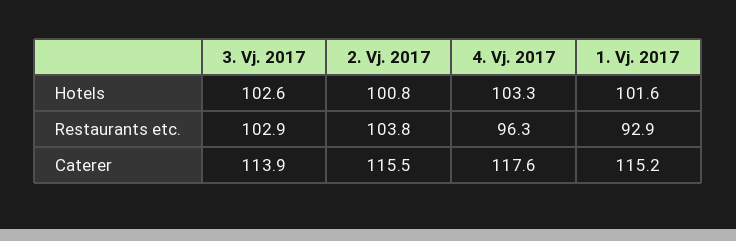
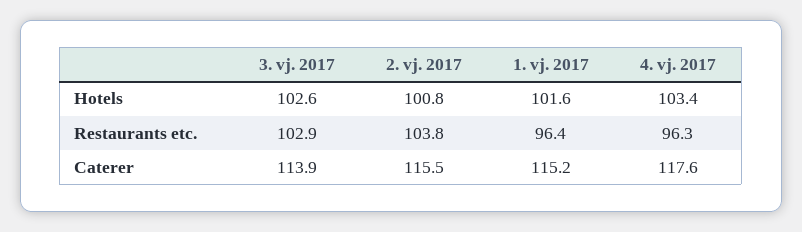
  {
    "3. Vj. 2017": {
      "Hotels": 102.6,
      "Restaurants etc.": 102.9,
      "Caterer": 113.9
    },
    "2. Vj. 2017": {
      "Hotels": 100.8,
      "Restaurants etc.": 103.8,
      "Caterer": 115.5
    },
    "4. Vj. 2017": {
-     "Hotels": 103.3,
+     "Hotels": 103.4,
      "Restaurants etc.": 96.3,
      "Caterer": 117.6
    },
    "1. Vj. 2017": {
      "Hotels": 101.6,
-     "Restaurants etc.": 92.9,
+     "Restaurants etc.": 96.4,
      "Caterer": 115.2
    }
  }

